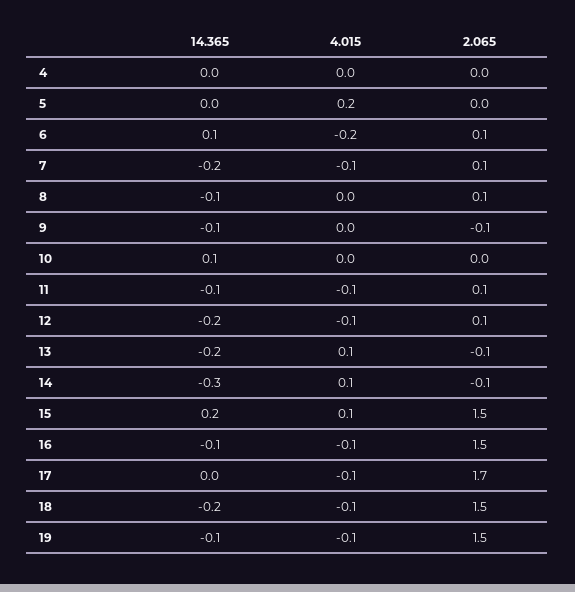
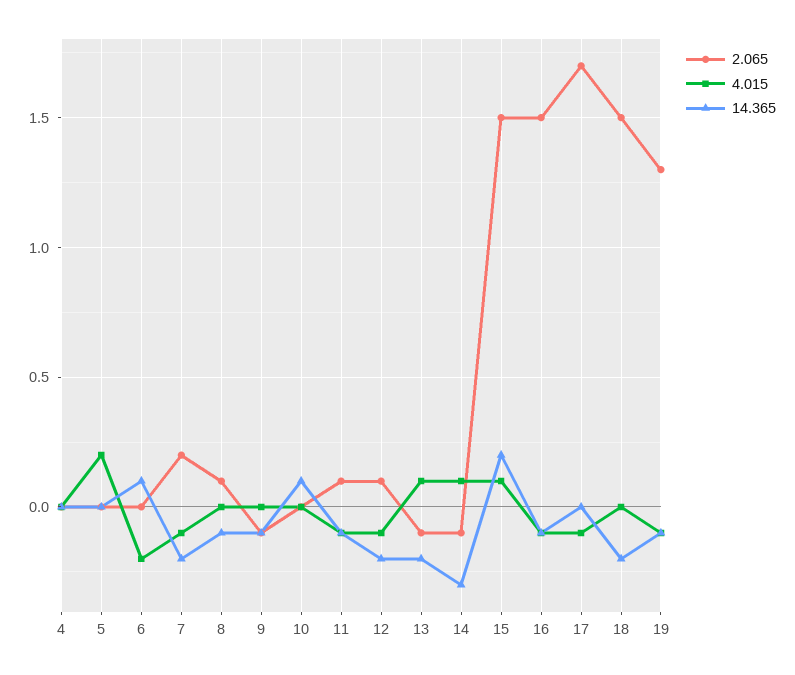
  {
    "14.365": {
      "4": 0,
      "5": 0,
      "6": 0.1,
      "7": -0.2,
      "8": -0.1,
      "9": -0.1,
      "10": 0.1,
      "11": -0.1,
      "12": -0.2,
      "13": -0.2,
      "14": -0.3,
      "15": 0.2,
      "16": -0.1,
      "17": 0,
      "18": -0.2,
      "19": -0.1
    },
    "4.015": {
      "4": 0,
      "5": 0.2,
      "6": -0.2,
      "7": -0.1,
      "8": 0,
      "9": 0,
      "10": 0,
      "11": -0.1,
      "12": -0.1,
      "13": 0.1,
      "14": 0.1,
      "15": 0.1,
      "16": -0.1,
      "17": -0.1,
-     "18": -0.1,
+     "18": 0,
      "19": -0.1
    },
    "2.065": {
      "4": 0,
      "5": 0,
-     "6": 0.1,
+     "6": 0,
-     "7": 0.1,
+     "7": 0.2,
      "8": 0.1,
      "9": -0.1,
      "10": 0,
      "11": 0.1,
      "12": 0.1,
      "13": -0.1,
      "14": -0.1,
      "15": 1.5,
      "16": 1.5,
      "17": 1.7,
      "18": 1.5,
-     "19": 1.5
+     "19": 1.3
    }
  }

